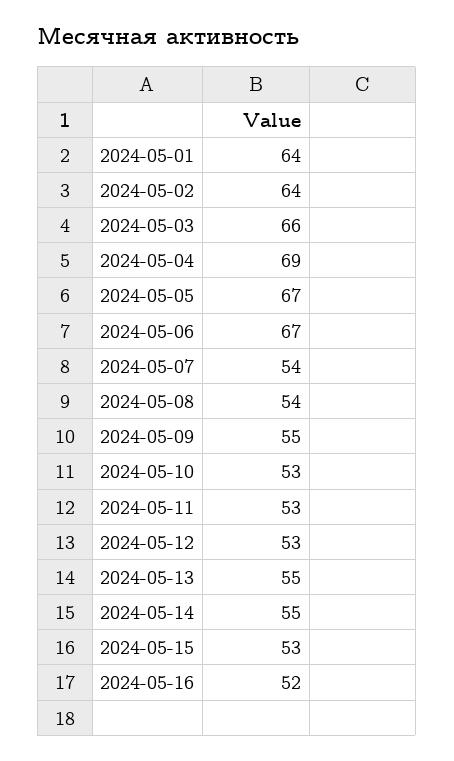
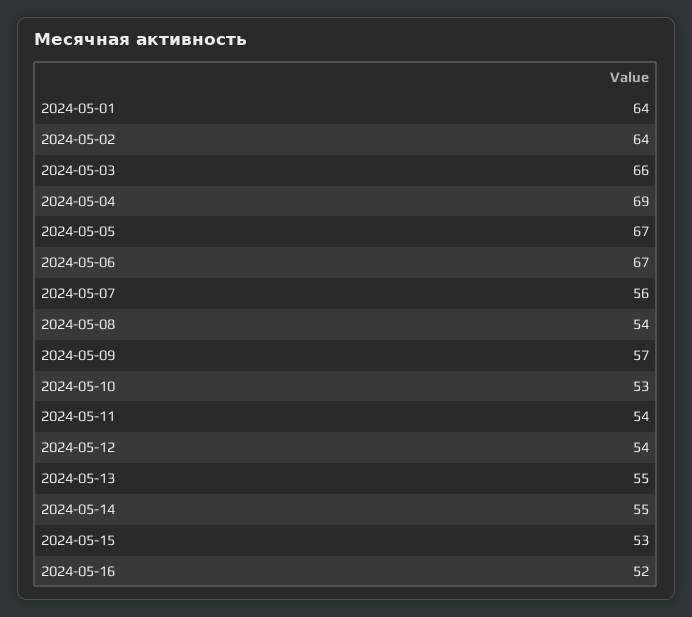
  {
    "2024-05-01": 64,
    "2024-05-02": 64,
    "2024-05-03": 66,
    "2024-05-04": 69,
    "2024-05-05": 67,
    "2024-05-06": 67,
-   "2024-05-07": 54,
+   "2024-05-07": 56,
    "2024-05-08": 54,
-   "2024-05-09": 55,
+   "2024-05-09": 57,
    "2024-05-10": 53,
-   "2024-05-11": 53,
+   "2024-05-11": 54,
-   "2024-05-12": 53,
+   "2024-05-12": 54,
    "2024-05-13": 55,
    "2024-05-14": 55,
    "2024-05-15": 53,
    "2024-05-16": 52
  }

